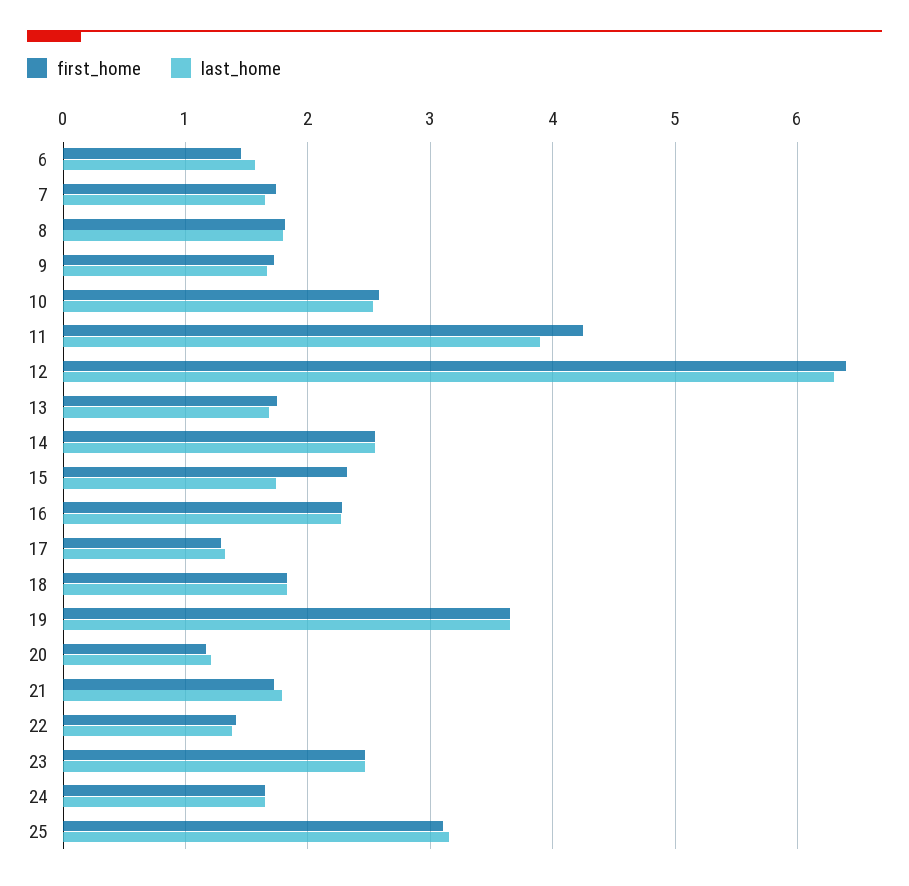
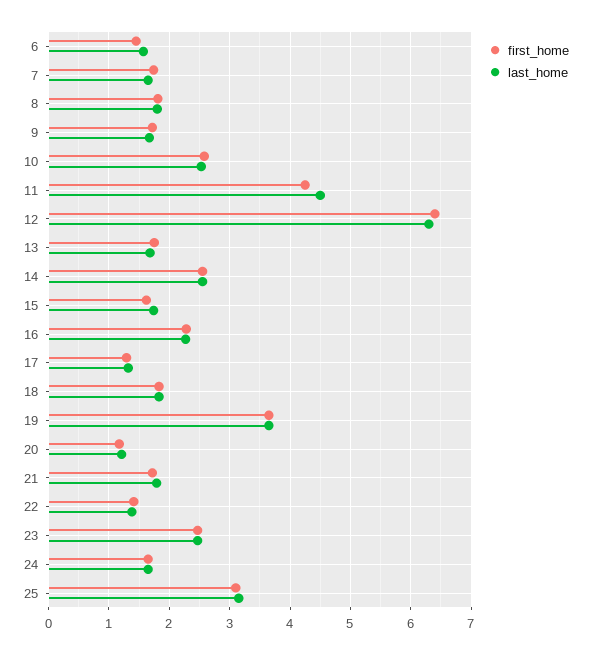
  {
    "first_home": {
      "6": 1.5,
      "7": 1.7,
      "8": 1.8,
      "9": 1.7,
      "10": 2.6,
      "11": 4.3,
      "12": 6.4,
      "13": 1.8,
      "14": 2.6,
-     "15": 2.3,
+     "15": 1.6,
      "16": 2.3,
      "17": 1.3,
      "18": 1.8,
      "19": 3.7,
      "20": 1.2,
      "21": 1.7,
      "22": 1.4,
      "23": 2.5,
      "24": 1.7,
      "25": 3.1
    },
    "last_home": {
      "6": 1.6,
      "7": 1.7,
      "8": 1.8,
      "9": 1.7,
      "10": 2.5,
-     "11": 3.9,
+     "11": 4.5,
      "12": 6.3,
      "13": 1.7,
      "14": 2.6,
      "15": 1.7,
      "16": 2.3,
      "17": 1.3,
      "18": 1.8,
      "19": 3.7,
      "20": 1.2,
      "21": 1.8,
      "22": 1.4,
      "23": 2.5,
      "24": 1.7,
      "25": 3.2
    }
  }

